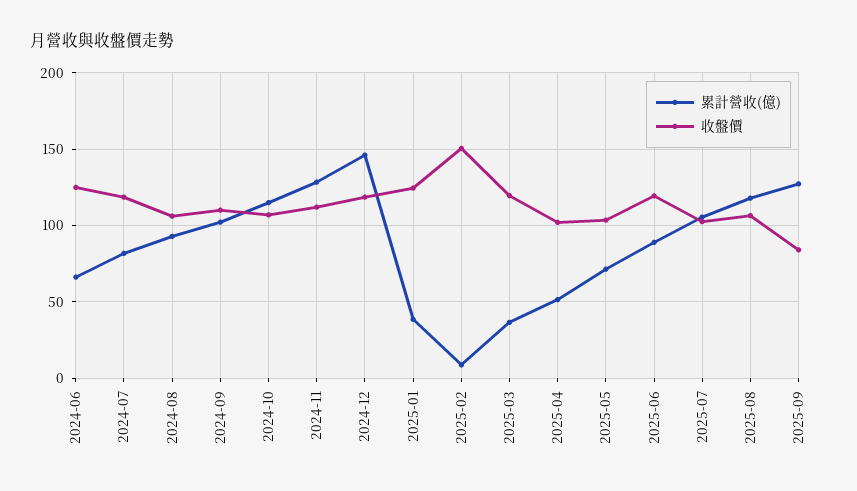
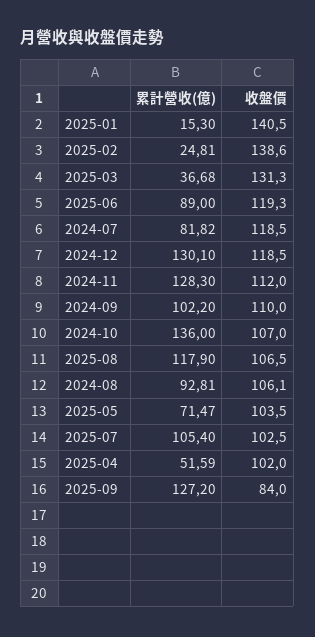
  {
    "累計營收(億)": {
-     "2024-06": 65,
      "2024-07": 81.82,
      "2024-08": 92.81,
      "2024-09": 102.2,
-     "2024-10": 115,
+     "2024-10": 136,
      "2024-11": 128.3,
-     "2024-12": 145,
+     "2024-12": 130.1,
-     "2025-01": 40,
+     "2025-01": 15.3,
-     "2025-02": 10,
+     "2025-02": 24.81,
      "2025-03": 36.68,
      "2025-04": 51.59,
      "2025-05": 71.47,
      "2025-06": 89,
      "2025-07": 105.4,
      "2025-08": 117.9,
      "2025-09": 127.2
    },
    "收盤價": {
-     "2024-06": 125,
      "2024-07": 118.5,
      "2024-08": 106.1,
      "2024-09": 110,
      "2024-10": 107,
      "2024-11": 112,
      "2024-12": 118.5,
-     "2025-01": 125,
+     "2025-01": 140.5,
-     "2025-02": 150,
+     "2025-02": 138.6,
-     "2025-03": 120,
+     "2025-03": 131.3,
      "2025-04": 102,
      "2025-05": 103.5,
      "2025-06": 119.3,
      "2025-07": 102.5,
      "2025-08": 106.5,
      "2025-09": 84
    }
  }

